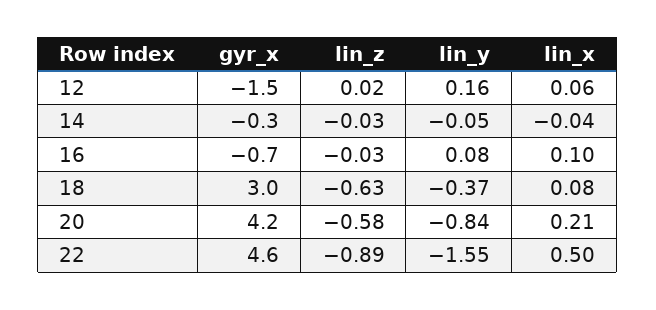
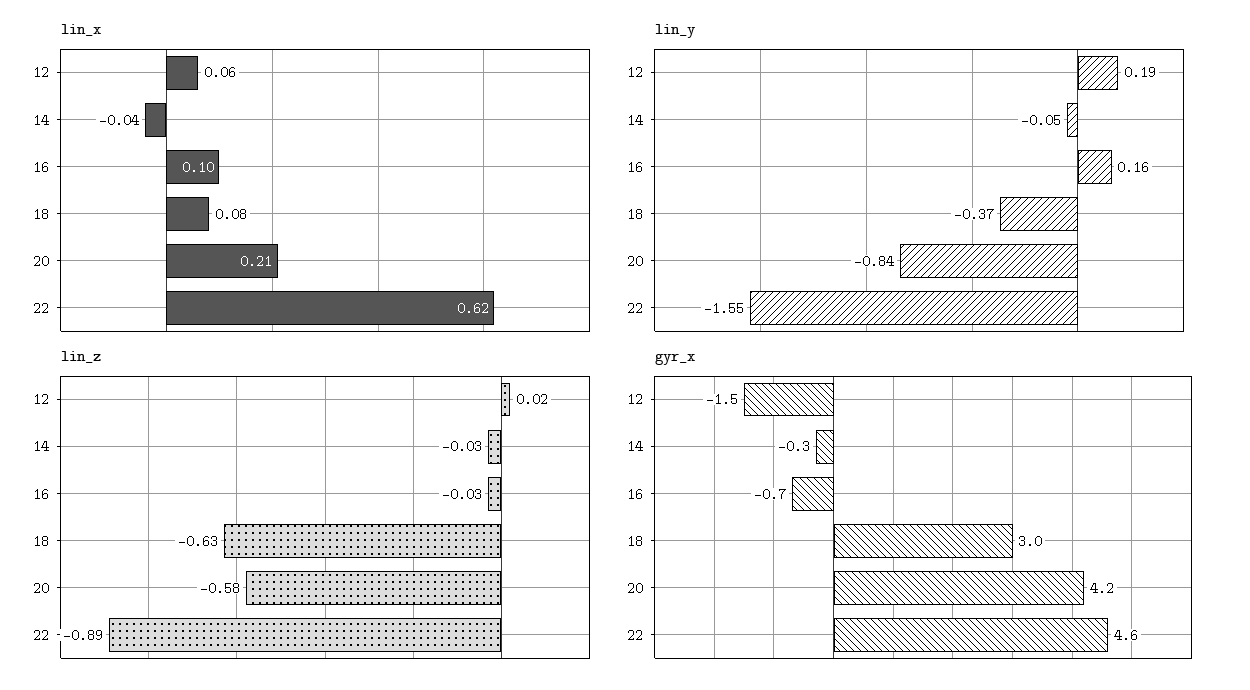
  {
    "gyr_x": {
      "12": -1.5,
      "14": -0.3,
      "16": -0.7,
      "18": 3,
      "20": 4.2,
      "22": 4.6
    },
    "lin_z": {
      "12": 0.02,
      "14": -0.03,
      "16": -0.03,
      "18": -0.63,
      "20": -0.58,
      "22": -0.89
    },
    "lin_y": {
-     "12": 0.16,
+     "12": 0.19,
      "14": -0.05,
-     "16": 0.08,
+     "16": 0.16,
      "18": -0.37,
      "20": -0.84,
      "22": -1.55
    },
    "lin_x": {
      "12": 0.06,
      "14": -0.04,
      "16": 0.1,
      "18": 0.08,
      "20": 0.21,
-     "22": 0.5
+     "22": 0.62
    }
  }

